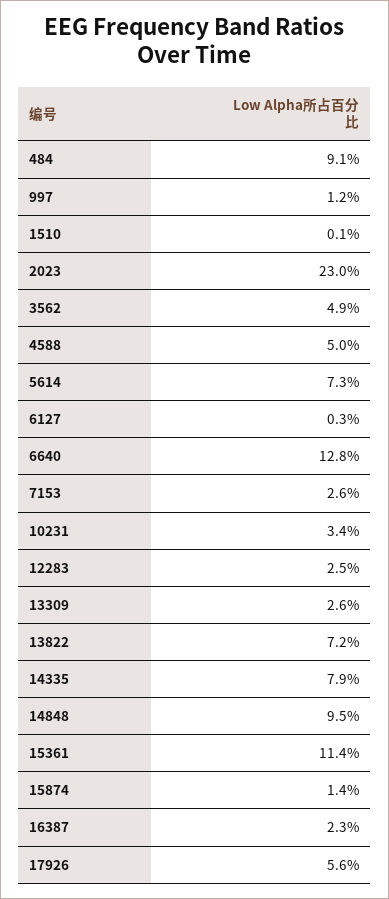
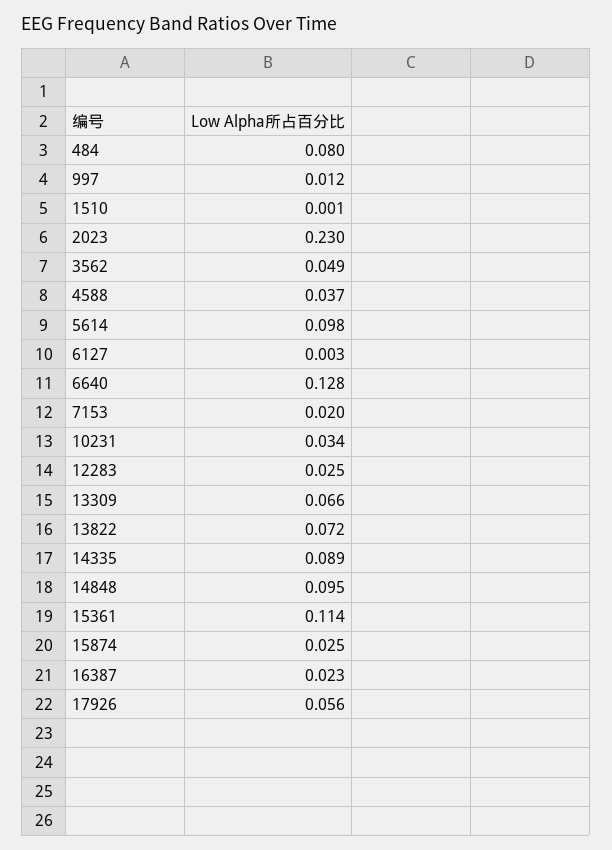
  {
-   "484": 0.091,
+   "484": 0.08,
    "997": 0.012,
    "1510": 0.001,
    "2023": 0.23,
    "3562": 0.049,
-   "4588": 0.05,
+   "4588": 0.037,
-   "5614": 0.073,
+   "5614": 0.098,
    "6127": 0.003,
    "6640": 0.128,
-   "7153": 0.026,
+   "7153": 0.02,
    "10231": 0.034,
    "12283": 0.025,
-   "13309": 0.026,
+   "13309": 0.066,
    "13822": 0.072,
-   "14335": 0.079,
+   "14335": 0.089,
    "14848": 0.095,
    "15361": 0.114,
-   "15874": 0.014,
+   "15874": 0.025,
    "16387": 0.023,
    "17926": 0.056
  }

